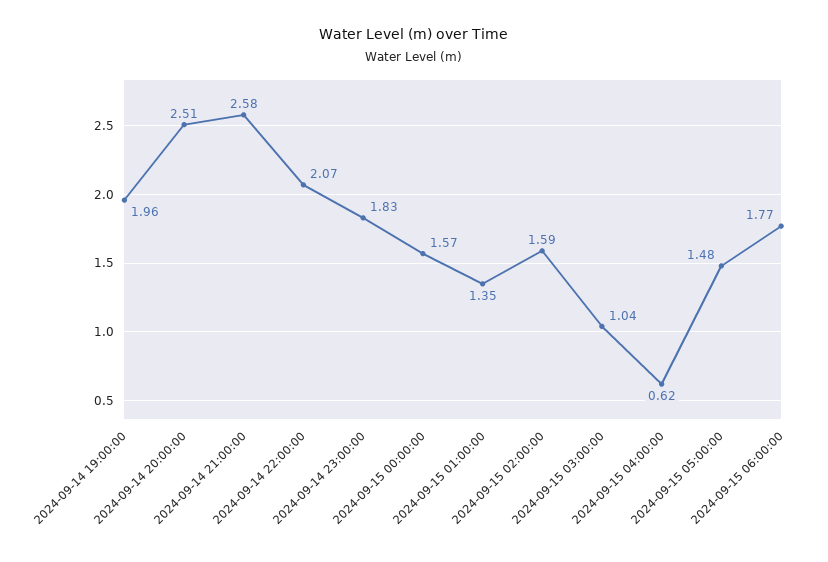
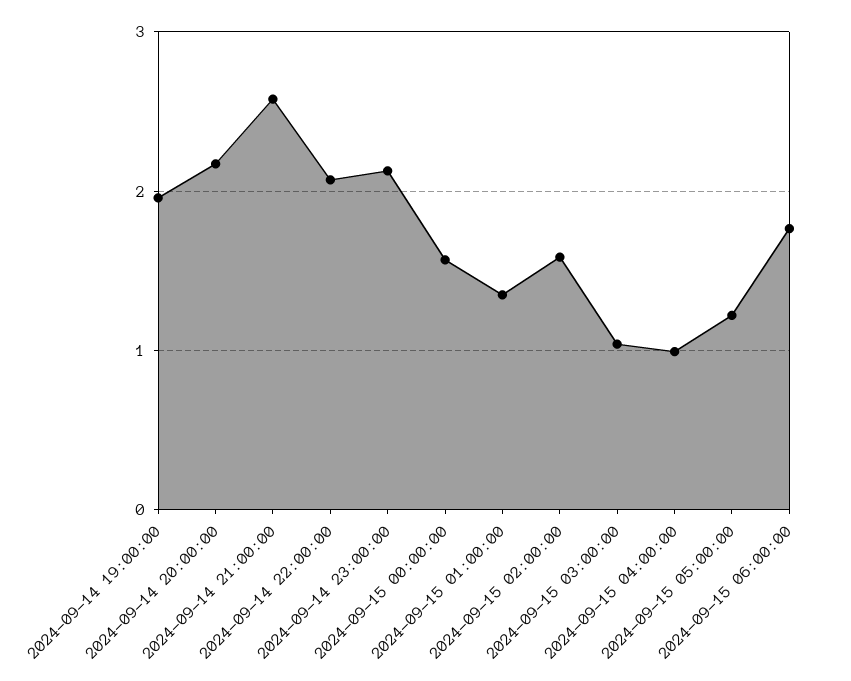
  {
    "2024-09-14 19:00:00": 1.96,
-   "2024-09-14 20:00:00": 2.51,
+   "2024-09-14 20:00:00": 2.2,
    "2024-09-14 21:00:00": 2.58,
    "2024-09-14 22:00:00": 2.07,
-   "2024-09-14 23:00:00": 1.83,
+   "2024-09-14 23:00:00": 2.1,
    "2024-09-15 00:00:00": 1.57,
    "2024-09-15 01:00:00": 1.35,
    "2024-09-15 02:00:00": 1.59,
    "2024-09-15 03:00:00": 1.04,
-   "2024-09-15 04:00:00": 0.62,
+   "2024-09-15 04:00:00": 1,
-   "2024-09-15 05:00:00": 1.48,
+   "2024-09-15 05:00:00": 1.2,
    "2024-09-15 06:00:00": 1.77
  }

